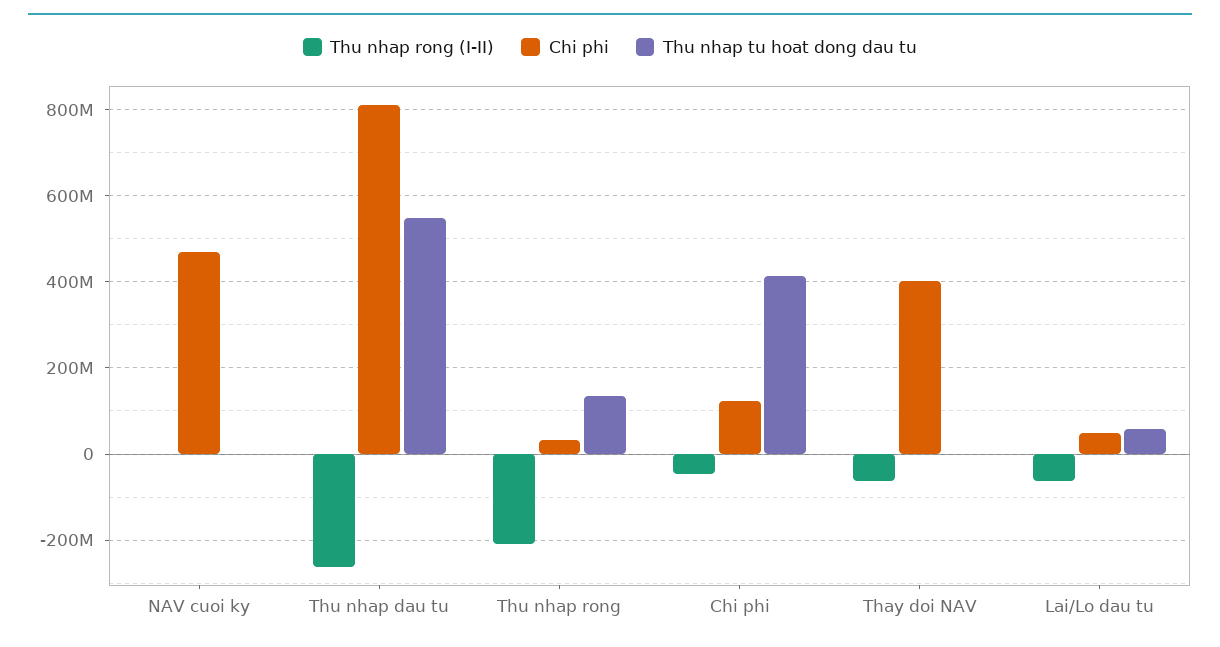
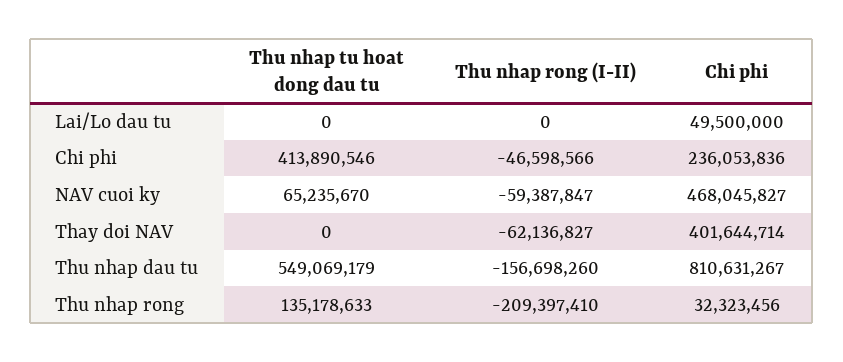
  {
    "Thu nhap rong (I-II)": {
-     "NAV cuoi ky": 0,
+     "NAV cuoi ky": -59387847,
-     "Thu nhap dau tu": -260000000,
+     "Thu nhap dau tu": -156698260,
      "Thu nhap rong": -209397410,
      "Chi phi": -46598566,
      "Thay doi NAV": -62136827,
-     "Lai/Lo dau tu": -60000000
+     "Lai/Lo dau tu": 0
    },
    "Chi phi": {
      "NAV cuoi ky": 468045827,
      "Thu nhap dau tu": 810631267,
      "Thu nhap rong": 32323456,
-     "Chi phi": 120000000,
+     "Chi phi": 236053836,
      "Thay doi NAV": 401644714,
      "Lai/Lo dau tu": 49500000
    },
    "Thu nhap tu hoat dong dau tu": {
-     "NAV cuoi ky": 0,
+     "NAV cuoi ky": 65235670,
      "Thu nhap dau tu": 549069179,
      "Thu nhap rong": 135178633,
      "Chi phi": 413890546,
      "Thay doi NAV": 0,
-     "Lai/Lo dau tu": 60000000
+     "Lai/Lo dau tu": 0
    }
  }

